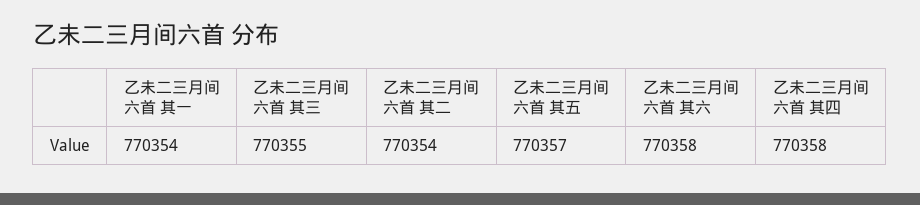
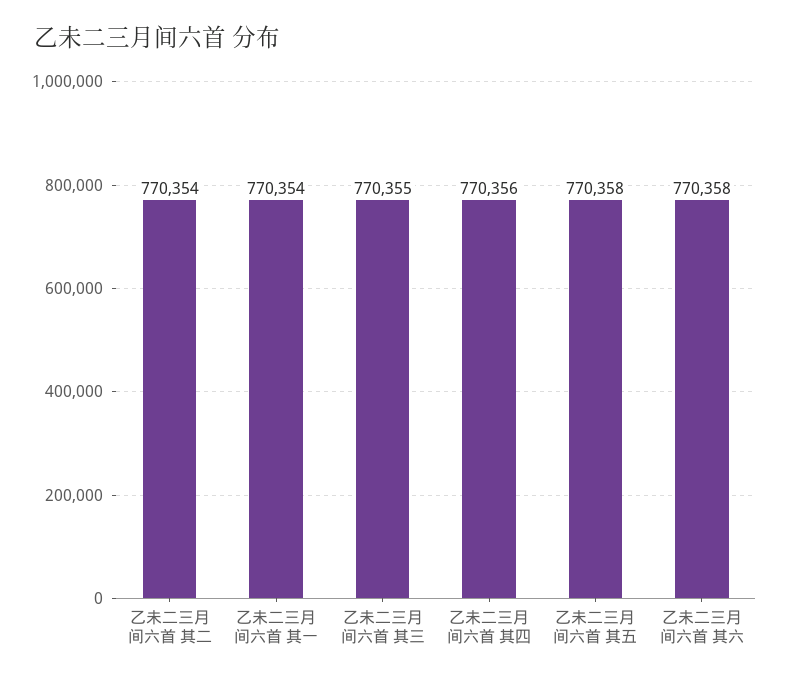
  {
    "乙未二三月间六首 其一": 770354,
    "乙未二三月间六首 其三": 770355,
    "乙未二三月间六首 其二": 770354,
-   "乙未二三月间六首 其五": 770357,
+   "乙未二三月间六首 其五": 770358,
    "乙未二三月间六首 其六": 770358,
-   "乙未二三月间六首 其四": 770358
+   "乙未二三月间六首 其四": 770356
  }

